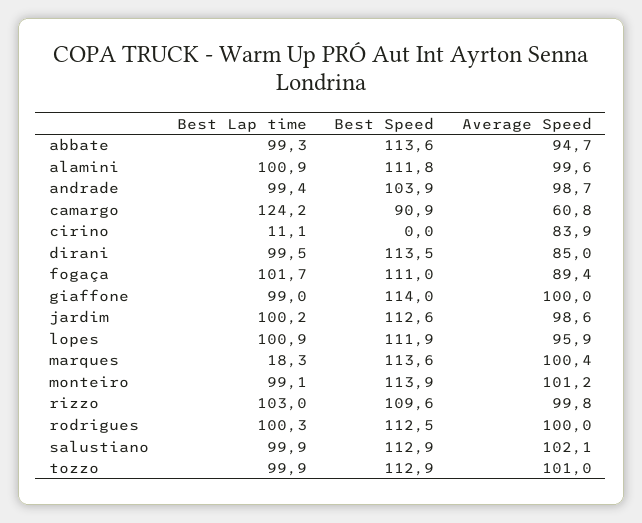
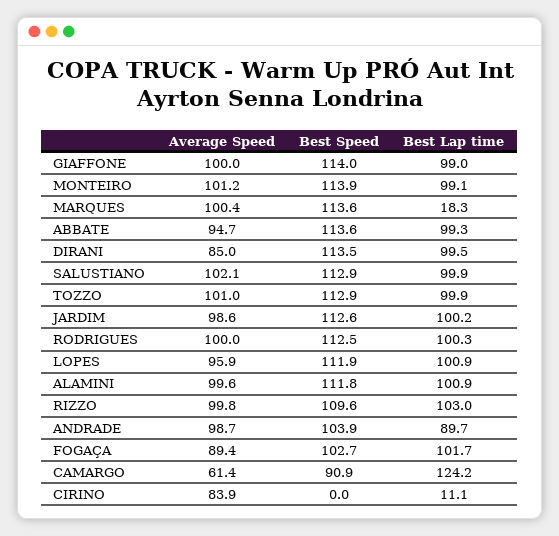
  {
    "Best Lap time": {
      "abbate": 99.3,
      "alamini": 100.9,
-     "andrade": 99.4,
+     "andrade": 89.7,
      "camargo": 124.2,
      "cirino": 11.1,
      "dirani": 99.5,
      "fogaça": 101.7,
      "giaffone": 99,
      "jardim": 100.2,
      "lopes": 100.9,
      "marques": 18.3,
      "monteiro": 99.1,
      "rizzo": 103,
      "rodrigues": 100.3,
      "salustiano": 99.9,
      "tozzo": 99.9
    },
    "Best Speed": {
      "abbate": 113.6,
      "alamini": 111.8,
      "andrade": 103.9,
      "camargo": 90.9,
      "cirino": 0,
      "dirani": 113.5,
-     "fogaça": 111,
+     "fogaça": 102.7,
      "giaffone": 114,
      "jardim": 112.6,
      "lopes": 111.9,
      "marques": 113.6,
      "monteiro": 113.9,
      "rizzo": 109.6,
      "rodrigues": 112.5,
      "salustiano": 112.9,
      "tozzo": 112.9
    },
    "Average Speed": {
      "abbate": 94.7,
      "alamini": 99.6,
      "andrade": 98.7,
-     "camargo": 60.8,
+     "camargo": 61.4,
      "cirino": 83.9,
      "dirani": 85,
      "fogaça": 89.4,
      "giaffone": 100,
      "jardim": 98.6,
      "lopes": 95.9,
      "marques": 100.4,
      "monteiro": 101.2,
      "rizzo": 99.8,
      "rodrigues": 100,
      "salustiano": 102.1,
      "tozzo": 101
    }
  }

